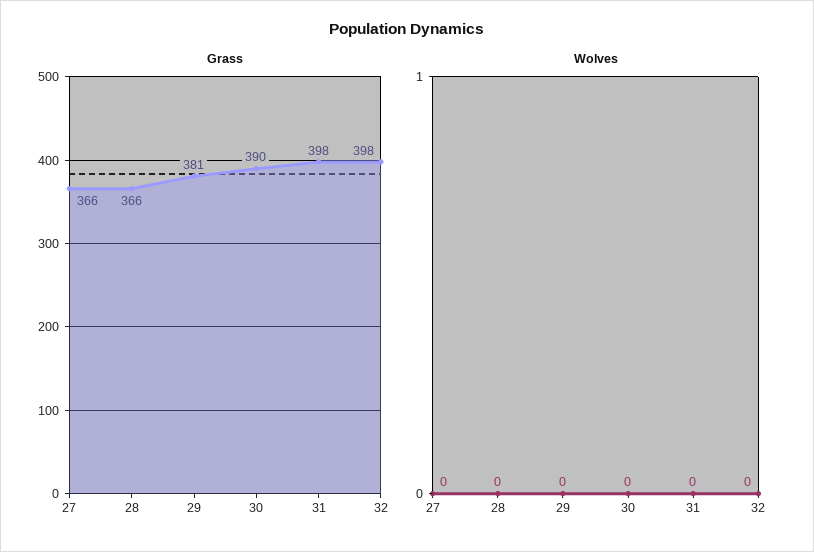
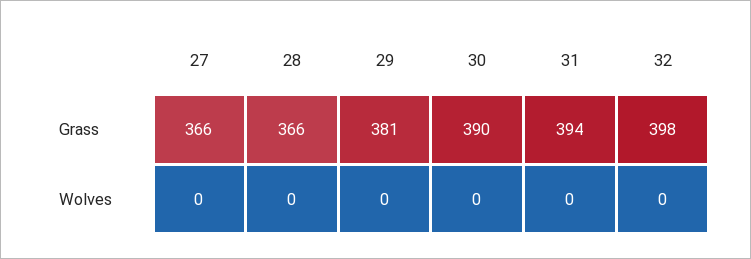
  {
    "Grass": {
      "27": 366,
      "28": 366,
      "29": 381,
      "30": 390,
-     "31": 398,
+     "31": 394,
      "32": 398
    },
    "Wolves": {
      "27": 0,
      "28": 0,
      "29": 0,
      "30": 0,
      "31": 0,
      "32": 0
    }
  }

